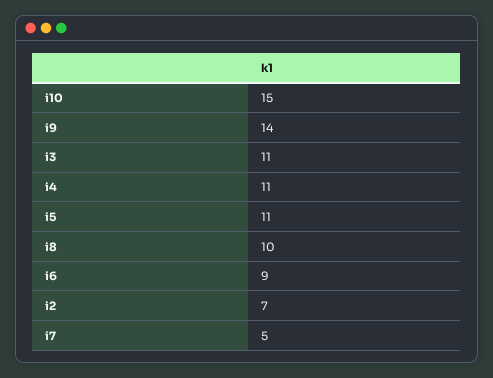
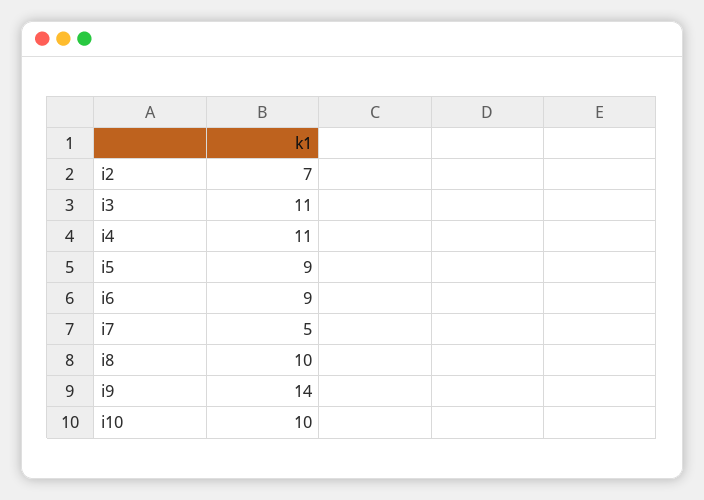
  {
-   "i10": 15,
+   "i10": 10,
    "i9": 14,
    "i3": 11,
    "i4": 11,
-   "i5": 11,
+   "i5": 9,
    "i8": 10,
    "i6": 9,
    "i2": 7,
    "i7": 5
  }

